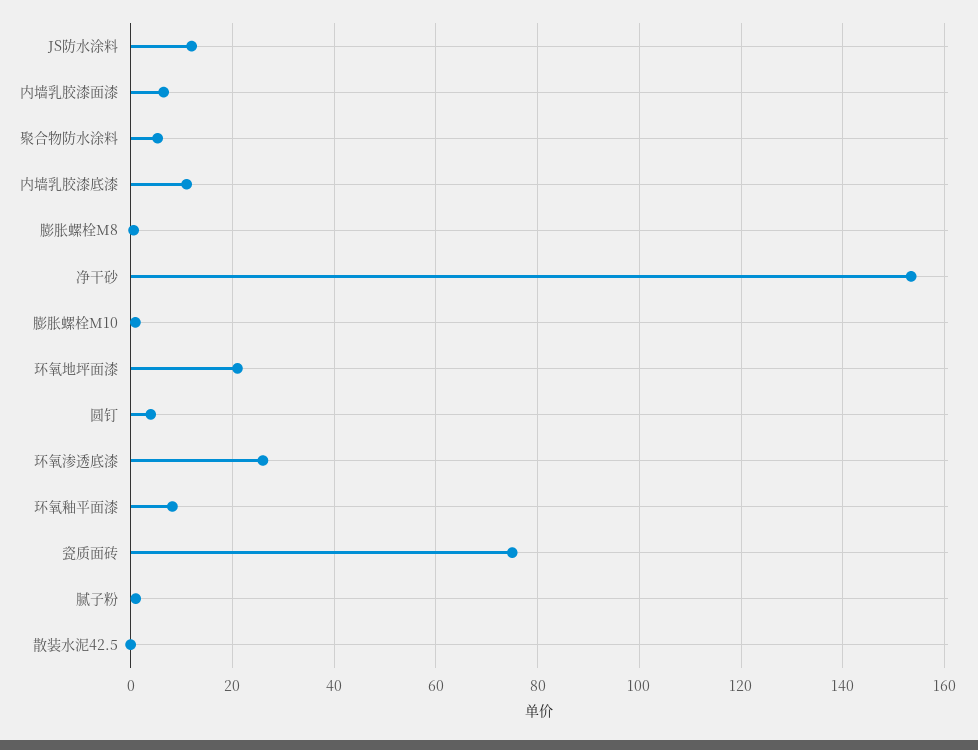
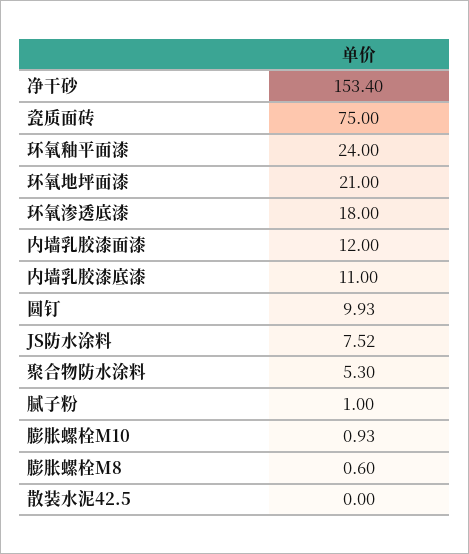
  {
-   "JS防水涂料": 12,
+   "JS防水涂料": 7.52,
-   "内墙乳胶漆面漆": 6,
+   "内墙乳胶漆面漆": 12,
    "聚合物防水涂料": 5.3,
    "内墙乳胶漆底漆": 11,
    "膨胀螺栓M8": 0.6,
    "净干砂": 153.4,
    "膨胀螺栓M10": 0.93,
    "环氧地坪面漆": 21,
-   "圆钉": 4,
+   "圆钉": 9.93,
-   "环氧渗透底漆": 26,
+   "环氧渗透底漆": 18,
-   "环氧釉平面漆": 8,
+   "环氧釉平面漆": 24,
    "瓷质面砖": 75,
    "腻子粉": 1,
    "散装水泥42.5": 0
  }

